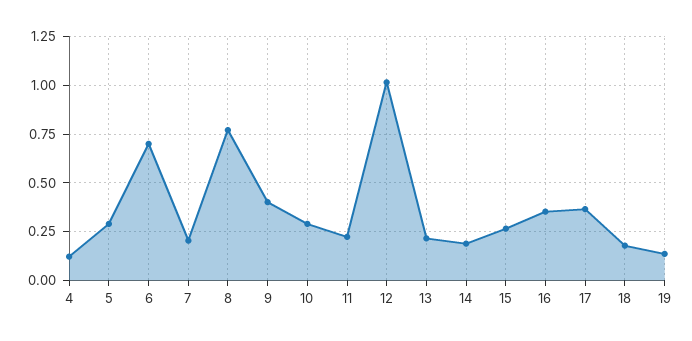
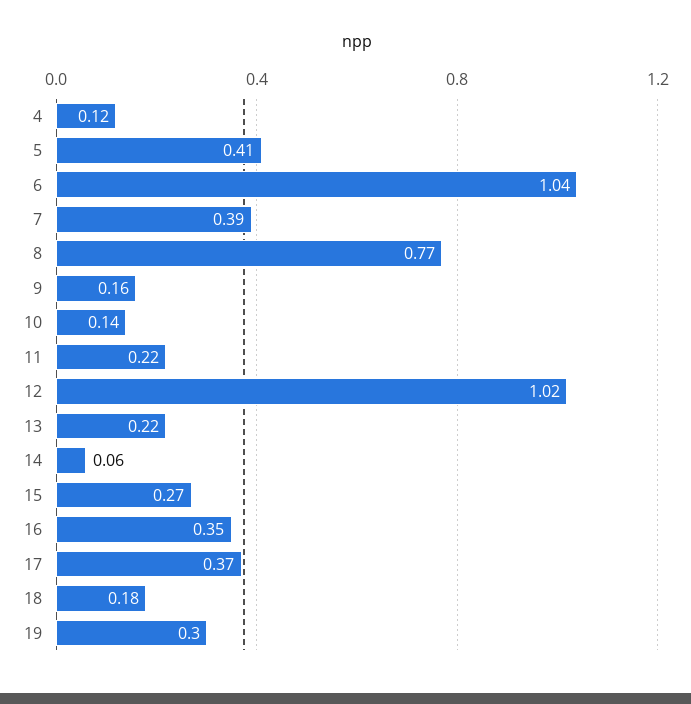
  {
    "4": 0.12,
-   "5": 0.3,
+   "5": 0.41,
-   "6": 0.7,
+   "6": 1.04,
-   "7": 0.2,
+   "7": 0.39,
    "8": 0.77,
-   "9": 0.4,
+   "9": 0.16,
-   "10": 0.3,
+   "10": 0.14,
    "11": 0.22,
    "12": 1.02,
    "13": 0.22,
-   "14": 0.2,
+   "14": 0.06,
    "15": 0.27,
    "16": 0.35,
    "17": 0.37,
    "18": 0.18,
-   "19": 0.15
+   "19": 0.3
  }

